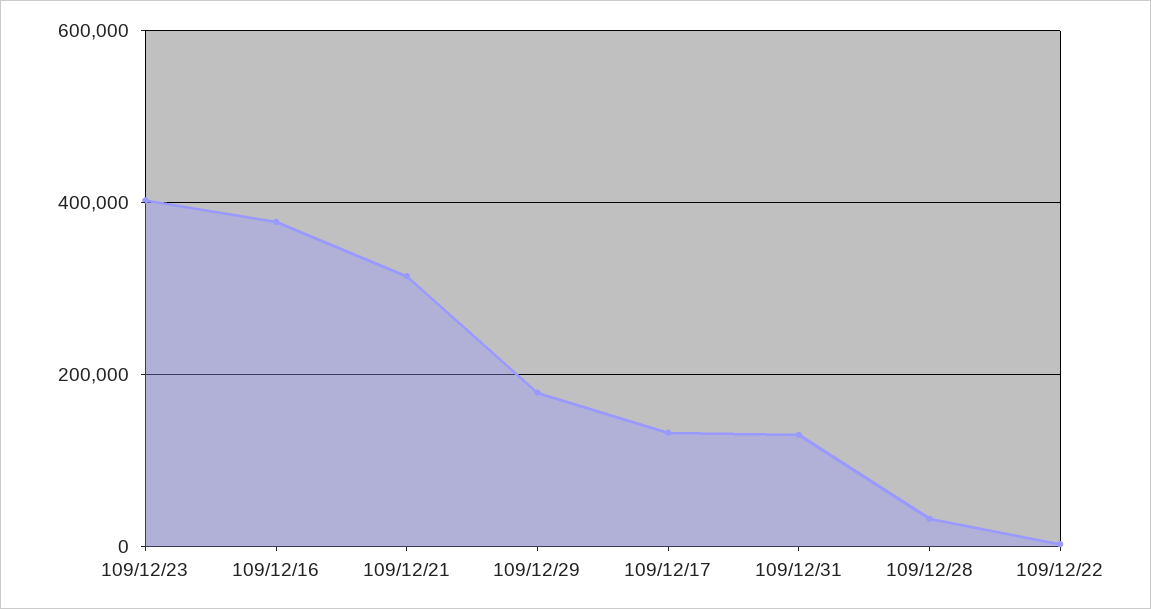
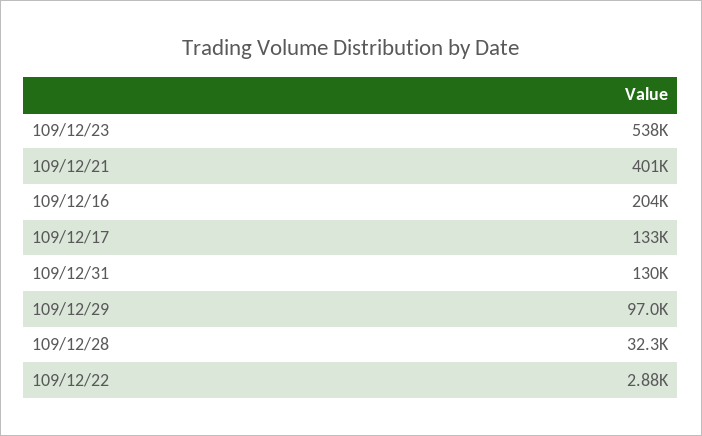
  {
-   "109/12/23": 400000,
+   "109/12/23": 538000,
-   "109/12/16": 380000,
+   "109/12/16": 204000,
-   "109/12/21": 320000,
+   "109/12/21": 401000,
-   "109/12/29": 180000,
+   "109/12/29": 97000,
    "109/12/17": 133000,
    "109/12/31": 130000,
    "109/12/28": 32300,
    "109/12/22": 2880
  }

